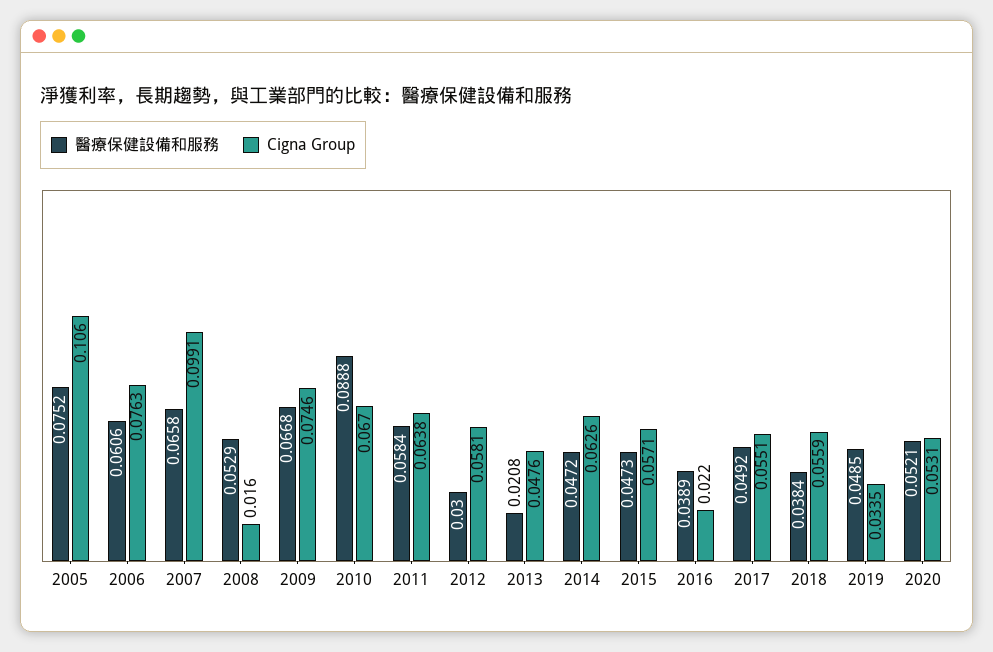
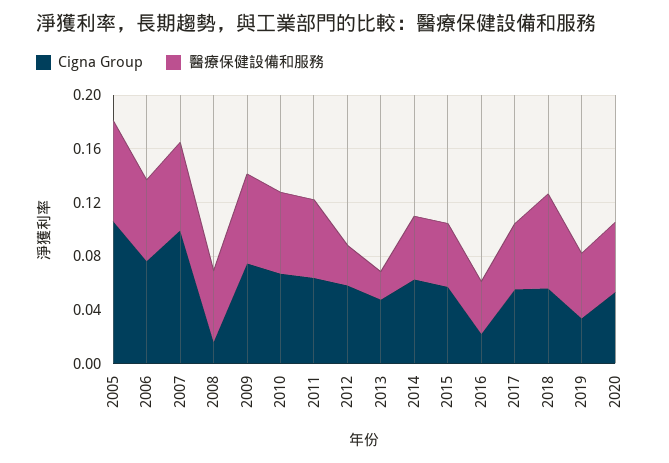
  {
    "醫療保健設備和服務": {
      "2005": 0.0752,
      "2006": 0.0606,
      "2007": 0.0658,
      "2008": 0.0529,
      "2009": 0.0668,
-     "2010": 0.0888,
+     "2010": 0.06,
      "2011": 0.0584,
      "2012": 0.03,
      "2013": 0.0208,
      "2014": 0.0472,
      "2015": 0.0473,
      "2016": 0.0389,
      "2017": 0.0492,
-     "2018": 0.0384,
+     "2018": 0.07,
      "2019": 0.0485,
      "2020": 0.0521
    },
    "Cigna Group": {
      "2005": 0.106,
      "2006": 0.0763,
      "2007": 0.0991,
      "2008": 0.016,
      "2009": 0.0746,
      "2010": 0.067,
      "2011": 0.0638,
      "2012": 0.0581,
      "2013": 0.0476,
      "2014": 0.0626,
      "2015": 0.0571,
      "2016": 0.022,
      "2017": 0.0551,
      "2018": 0.0559,
      "2019": 0.0335,
      "2020": 0.0531
    }
  }

